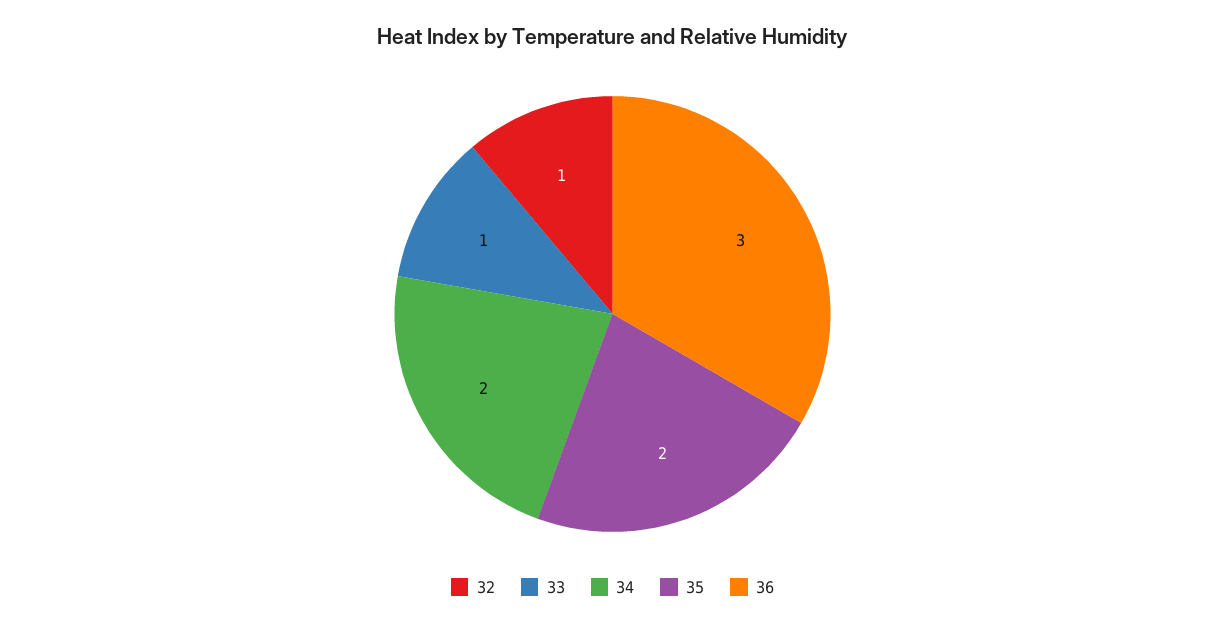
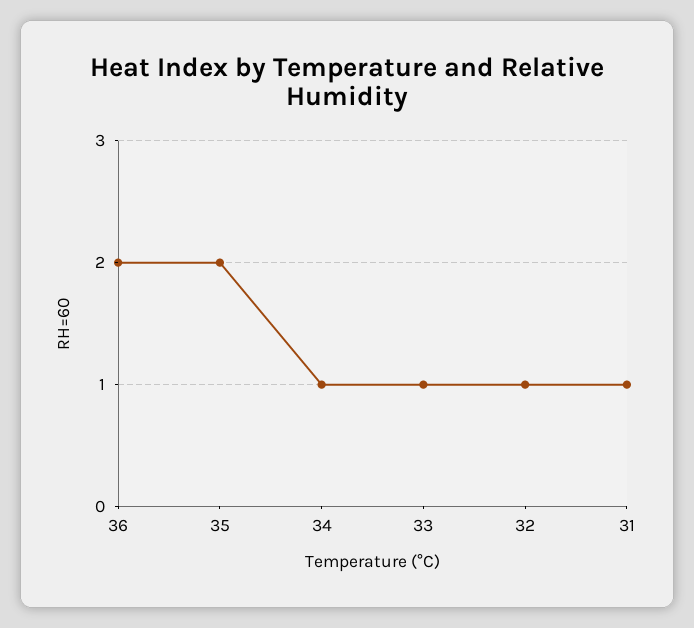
  {
    "32": 1,
    "33": 1,
-   "34": 2,
+   "34": 1,
    "35": 2,
-   "36": 3
+   "36": 2,
+   "31": 1
  }

